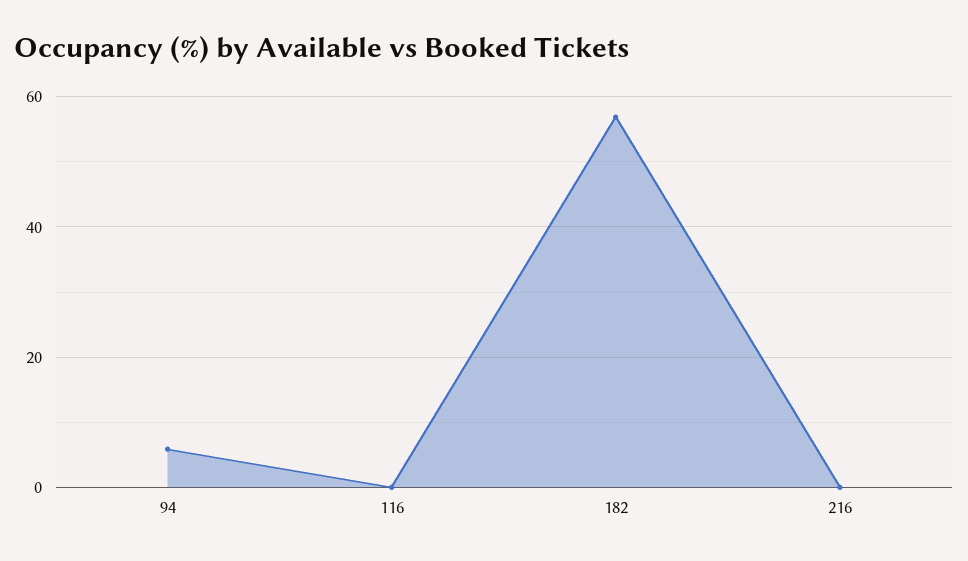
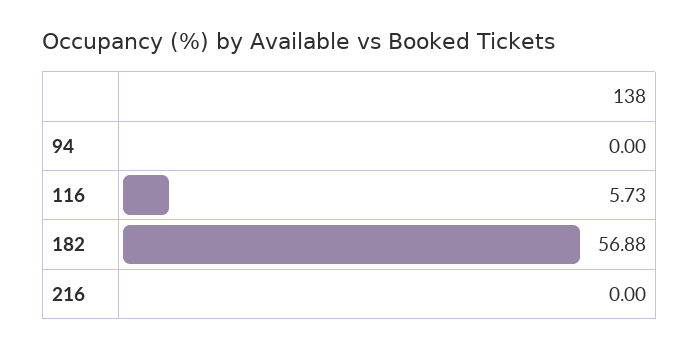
  {
-   "94": 6,
+   "94": 0,
-   "116": 0,
+   "116": 5.73,
    "182": 56.88,
    "216": 0
  }

